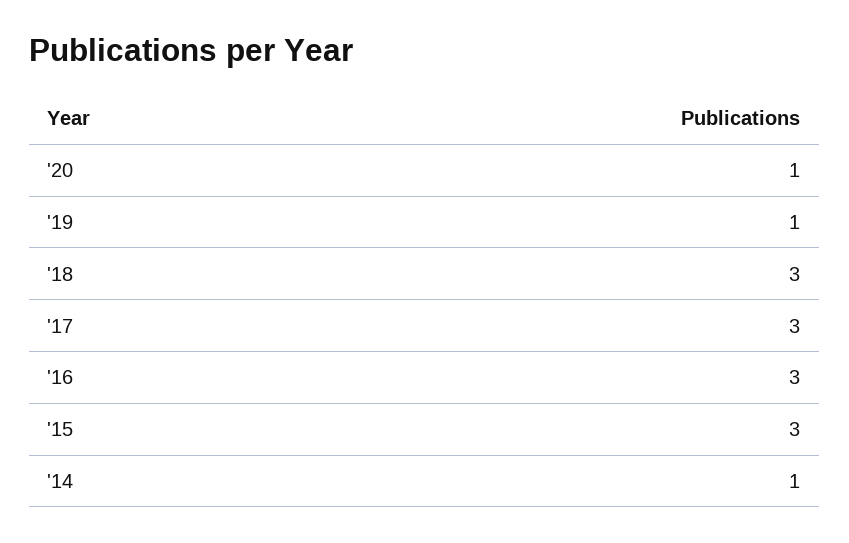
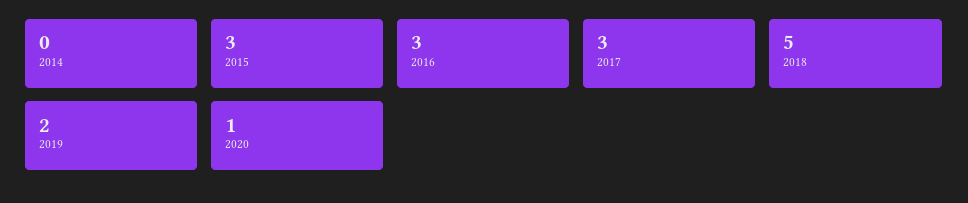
  {
    "'20": 1,
-   "'19": 1,
+   "'19": 2,
-   "'18": 3,
+   "'18": 5,
    "'17": 3,
    "'16": 3,
    "'15": 3,
-   "'14": 1
+   "'14": 0
  }

